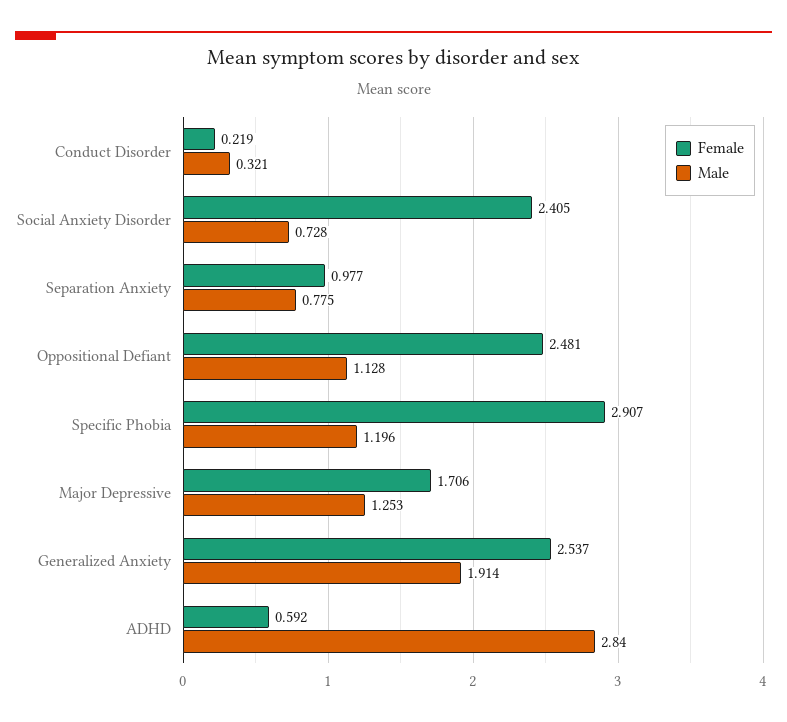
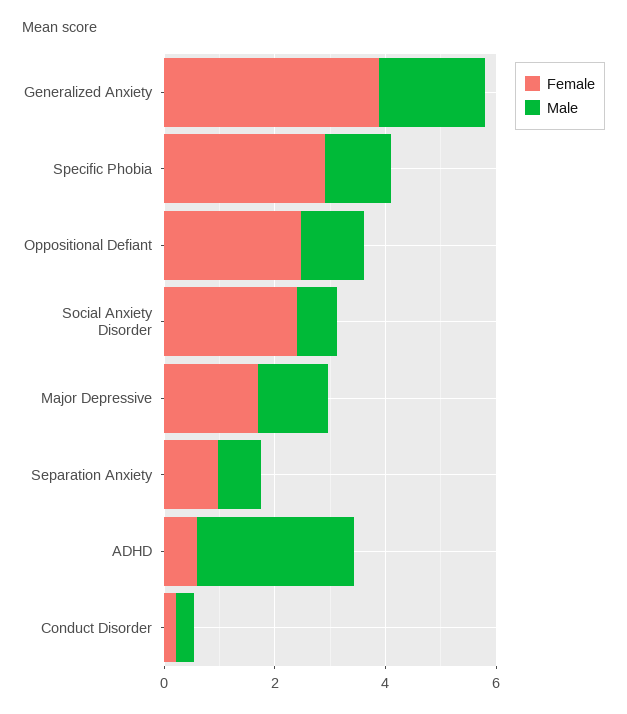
  {
    "Female": {
      "Conduct Disorder": 0.219,
      "Social Anxiety Disorder": 2.405,
      "Separation Anxiety": 0.977,
      "Oppositional Defiant": 2.481,
      "Specific Phobia": 2.907,
      "Major Depressive": 1.706,
-     "Generalized Anxiety": 2.537,
+     "Generalized Anxiety": 4,
      "ADHD": 0.592
    },
    "Male": {
      "Conduct Disorder": 0.321,
      "Social Anxiety Disorder": 0.728,
      "Separation Anxiety": 0.775,
      "Oppositional Defiant": 1.128,
      "Specific Phobia": 1.196,
      "Major Depressive": 1.253,
      "Generalized Anxiety": 1.914,
      "ADHD": 2.84
    }
  }

